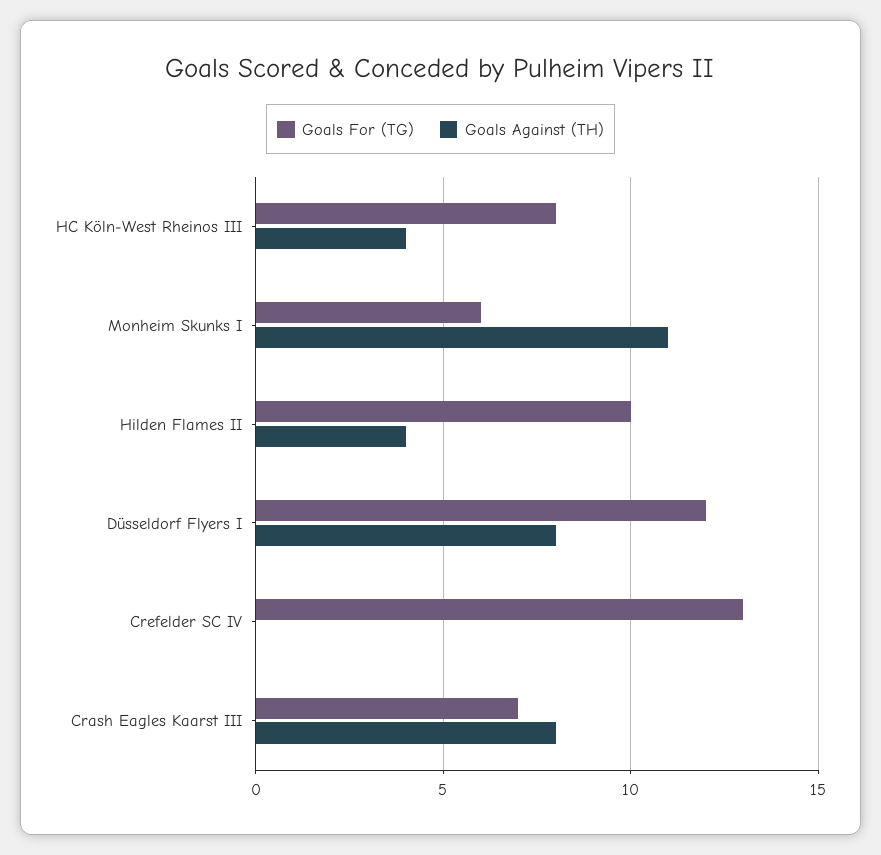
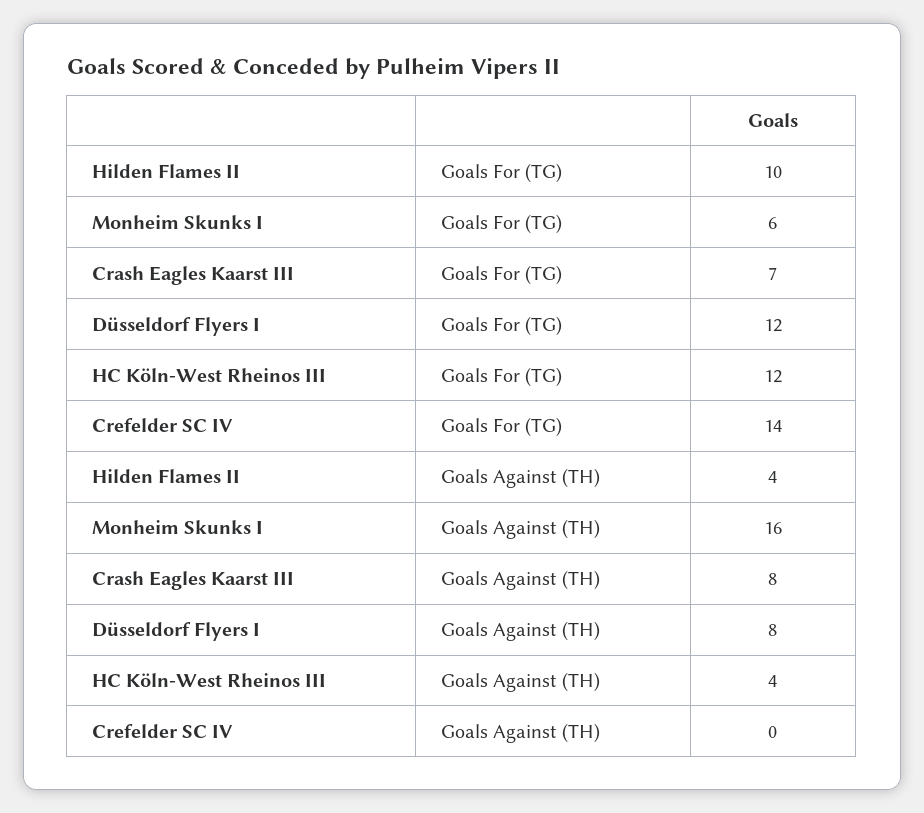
  {
    "Goals For (TG)": {
-     "HC Köln-West Rheinos III": 8,
+     "HC Köln-West Rheinos III": 12,
      "Monheim Skunks I": 6,
      "Hilden Flames II": 10,
      "Düsseldorf Flyers I": 12,
-     "Crefelder SC IV": 13,
+     "Crefelder SC IV": 14,
      "Crash Eagles Kaarst III": 7
    },
    "Goals Against (TH)": {
      "HC Köln-West Rheinos III": 4,
-     "Monheim Skunks I": 11,
+     "Monheim Skunks I": 16,
      "Hilden Flames II": 4,
      "Düsseldorf Flyers I": 8,
      "Crefelder SC IV": 0,
      "Crash Eagles Kaarst III": 8
    }
  }

